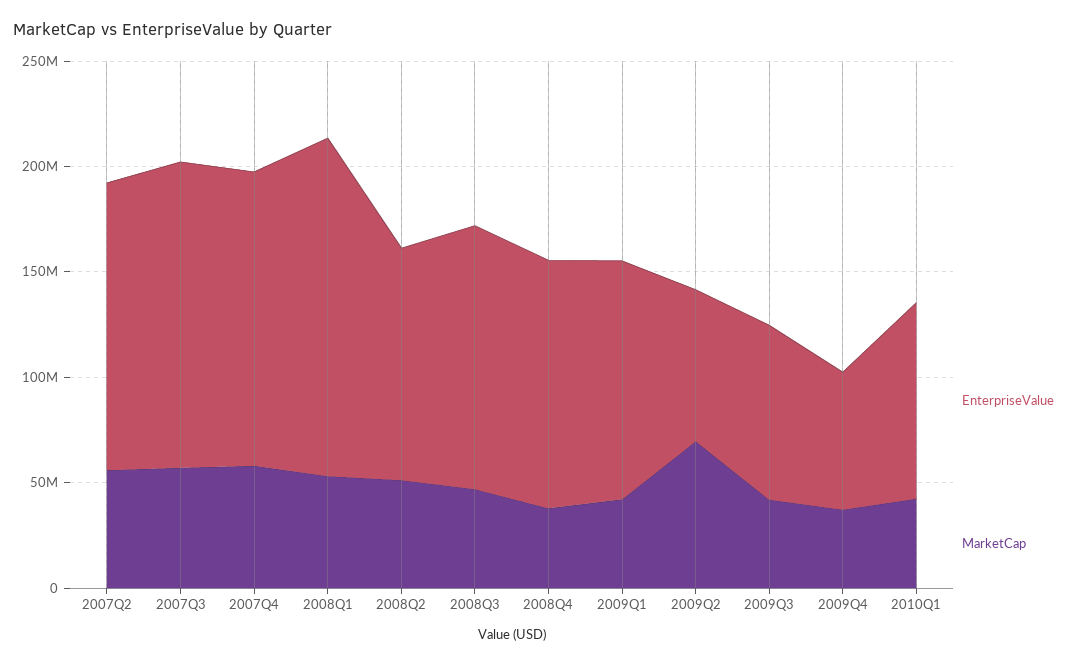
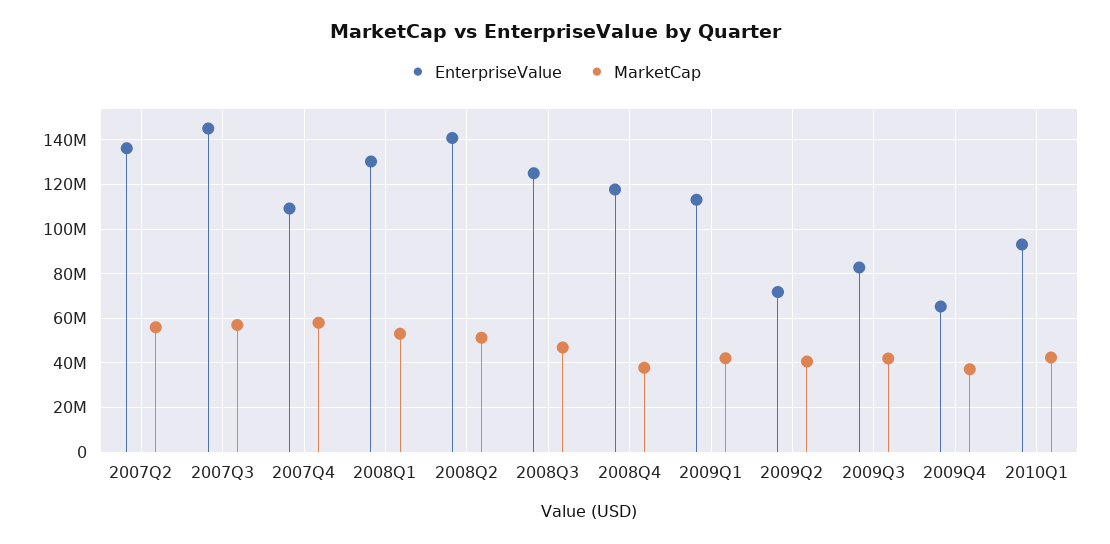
  {
    "EnterpriseValue": {
      "2007Q2": 135000000,
      "2007Q3": 145000000,
-     "2007Q4": 140000000,
+     "2007Q4": 110000000,
-     "2008Q1": 160000000,
+     "2008Q1": 130000000,
-     "2008Q2": 110000000,
+     "2008Q2": 140000000,
      "2008Q3": 125000000,
      "2008Q4": 120000000,
      "2009Q1": 115000000,
      "2009Q2": 70000000,
      "2009Q3": 85000000,
      "2009Q4": 65000000,
      "2010Q1": 95000000
    },
    "MarketCap": {
      "2007Q2": 55000000,
      "2007Q3": 55000000,
      "2007Q4": 60000000,
      "2008Q1": 55000000,
      "2008Q2": 50000000,
      "2008Q3": 45000000,
      "2008Q4": 40000000,
      "2009Q1": 40000000,
-     "2009Q2": 70000000,
+     "2009Q2": 40000000,
      "2009Q3": 40000000,
      "2009Q4": 35000000,
      "2010Q1": 40000000
    }
  }

